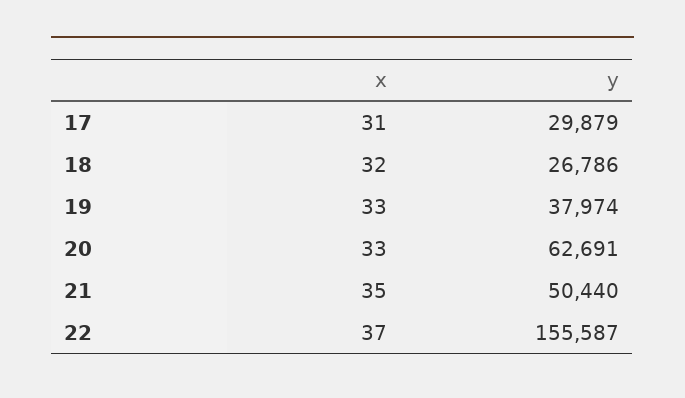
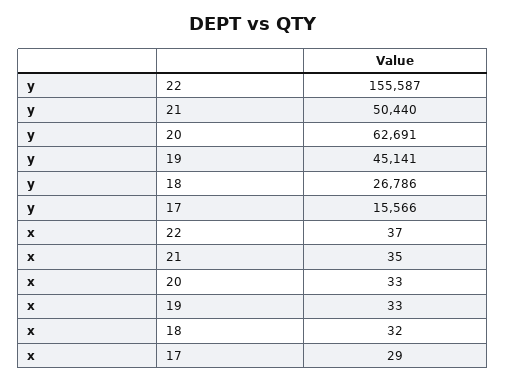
  {
    "x": {
-     "17": 31,
+     "17": 29,
      "18": 32,
      "19": 33,
      "20": 33,
      "21": 35,
      "22": 37
    },
    "y": {
-     "17": 29879,
+     "17": 15566,
      "18": 26786,
-     "19": 37974,
+     "19": 45141,
      "20": 62691,
      "21": 50440,
      "22": 155587
    }
  }

